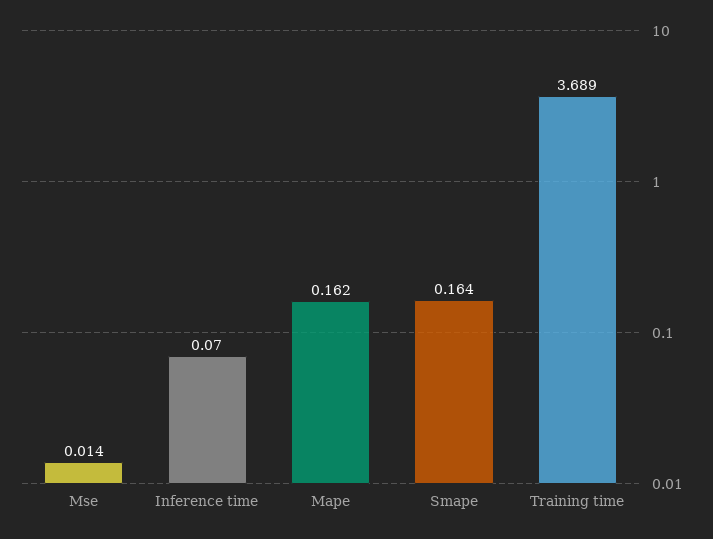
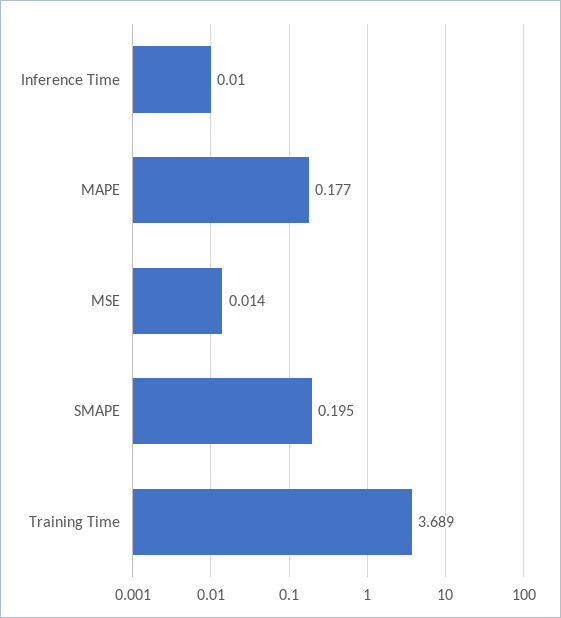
  {
    "Mse": 0.014,
-   "Inference time": 0.07,
+   "Inference time": 0.01,
-   "Mape": 0.162,
+   "Mape": 0.177,
-   "Smape": 0.164,
+   "Smape": 0.195,
    "Training time": 3.689
  }

